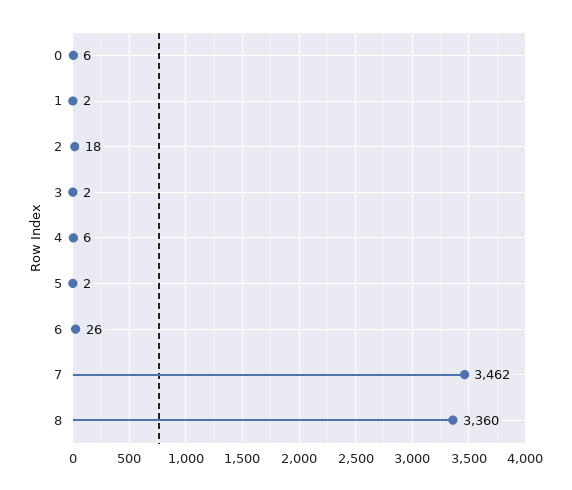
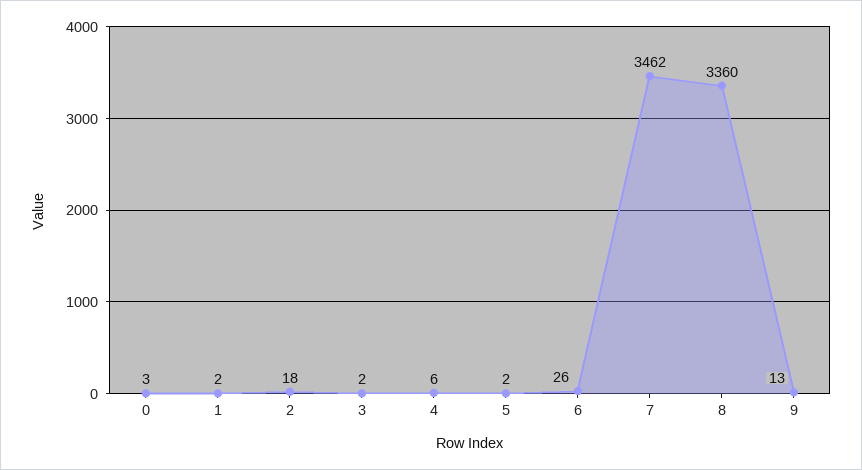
  {
-   "0": 6,
+   "0": 3,
    "1": 2,
    "2": 18,
    "3": 2,
    "4": 6,
    "5": 2,
    "6": 26,
    "7": 3462,
-   "8": 3360
+   "8": 3360,
+   "9": 13
  }

